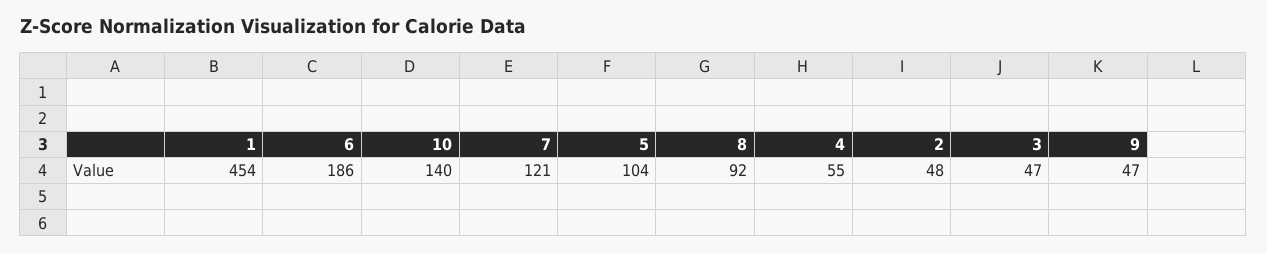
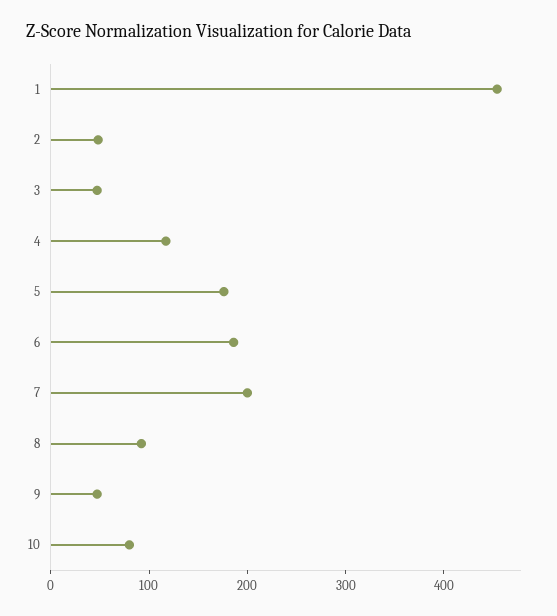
  {
    "1": 454,
    "6": 186,
-   "10": 140,
+   "10": 80,
-   "7": 121,
+   "7": 200,
-   "5": 104,
+   "5": 180,
    "8": 92,
-   "4": 55,
+   "4": 120,
    "2": 48,
    "3": 47,
    "9": 47
  }

